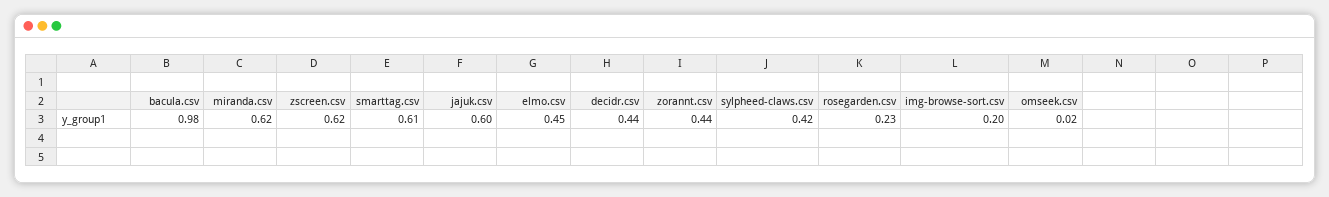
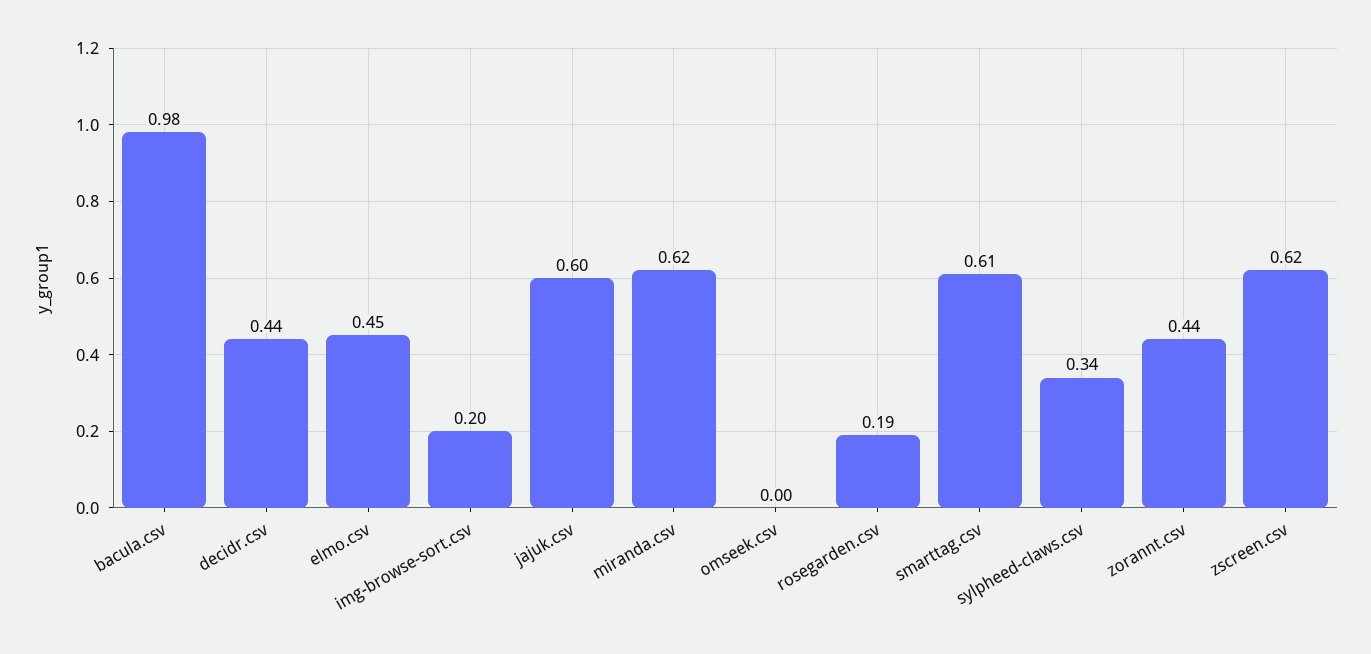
  {
    "bacula.csv": 0.98,
    "miranda.csv": 0.62,
    "zscreen.csv": 0.62,
    "smarttag.csv": 0.61,
    "jajuk.csv": 0.6,
    "elmo.csv": 0.45,
    "decidr.csv": 0.44,
    "zorannt.csv": 0.44,
-   "sylpheed-claws.csv": 0.42,
+   "sylpheed-claws.csv": 0.34,
-   "rosegarden.csv": 0.23,
+   "rosegarden.csv": 0.19,
    "img-browse-sort.csv": 0.2,
-   "omseek.csv": 0.02
+   "omseek.csv": 0
  }

